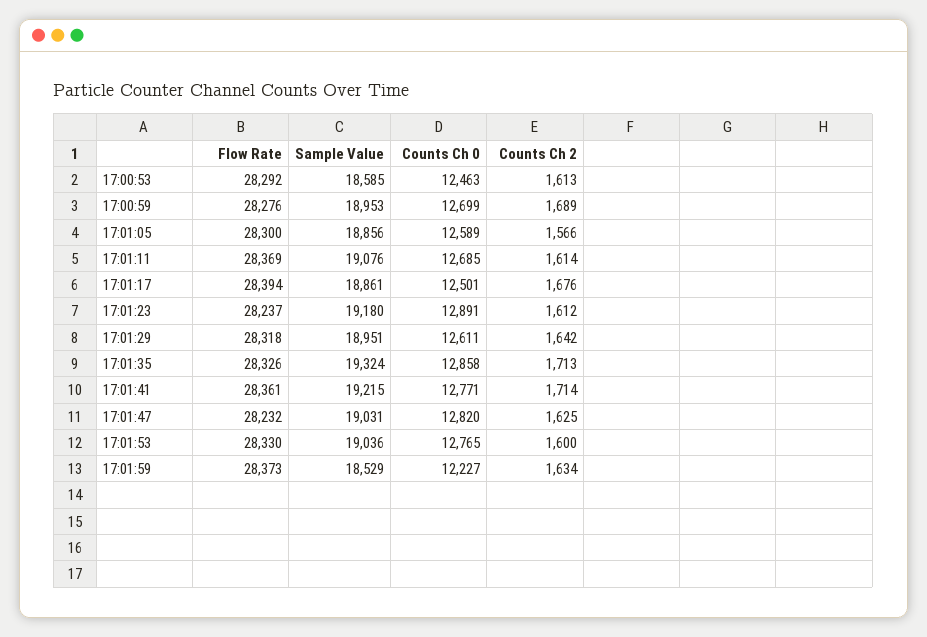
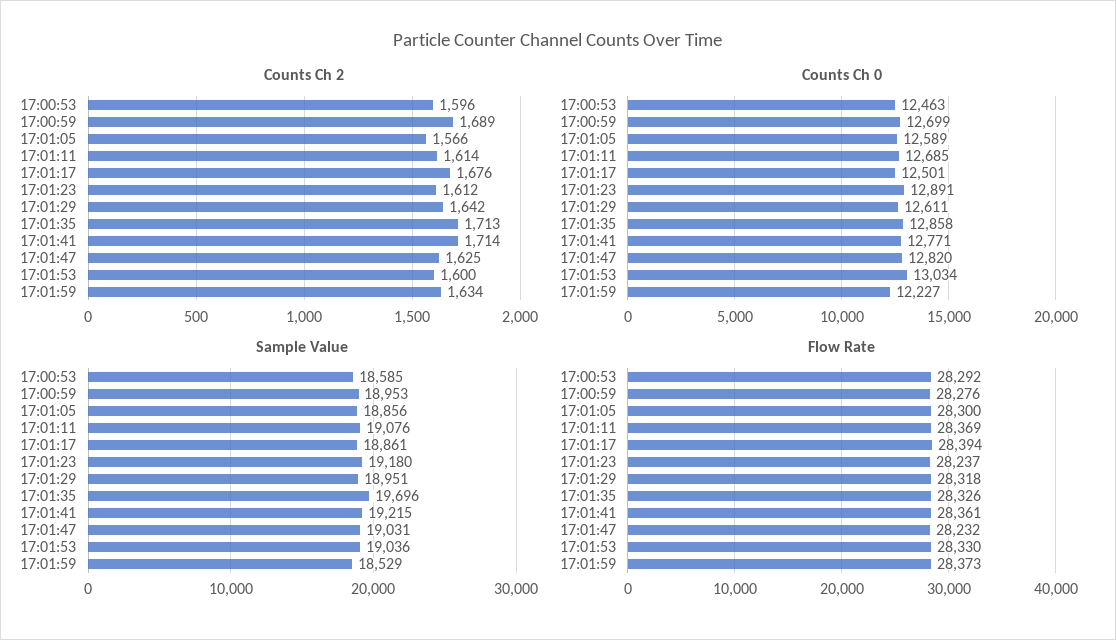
  {
    "Flow Rate": {
      "17:00:53": 28292,
      "17:00:59": 28276,
      "17:01:05": 28300,
      "17:01:11": 28369,
      "17:01:17": 28394,
      "17:01:23": 28237,
      "17:01:29": 28318,
      "17:01:35": 28326,
      "17:01:41": 28361,
      "17:01:47": 28232,
      "17:01:53": 28330,
      "17:01:59": 28373
    },
    "Sample Value": {
      "17:00:53": 18585,
      "17:00:59": 18953,
      "17:01:05": 18856,
      "17:01:11": 19076,
      "17:01:17": 18861,
      "17:01:23": 19180,
      "17:01:29": 18951,
-     "17:01:35": 19324,
+     "17:01:35": 19696,
      "17:01:41": 19215,
      "17:01:47": 19031,
      "17:01:53": 19036,
      "17:01:59": 18529
    },
    "Counts Ch 0": {
      "17:00:53": 12463,
      "17:00:59": 12699,
      "17:01:05": 12589,
      "17:01:11": 12685,
      "17:01:17": 12501,
      "17:01:23": 12891,
      "17:01:29": 12611,
      "17:01:35": 12858,
      "17:01:41": 12771,
      "17:01:47": 12820,
-     "17:01:53": 12765,
+     "17:01:53": 13034,
      "17:01:59": 12227
    },
    "Counts Ch 2": {
-     "17:00:53": 1613,
+     "17:00:53": 1596,
      "17:00:59": 1689,
      "17:01:05": 1566,
      "17:01:11": 1614,
      "17:01:17": 1676,
      "17:01:23": 1612,
      "17:01:29": 1642,
      "17:01:35": 1713,
      "17:01:41": 1714,
      "17:01:47": 1625,
      "17:01:53": 1600,
      "17:01:59": 1634
    }
  }

